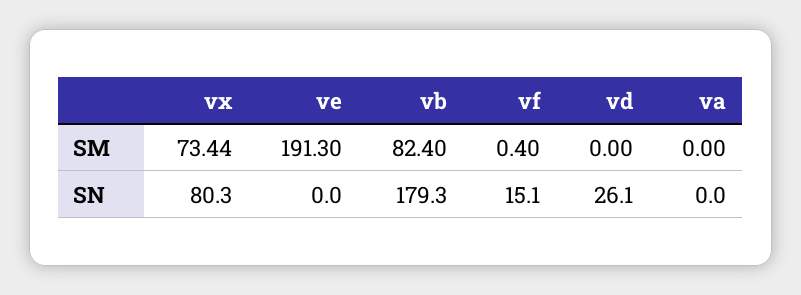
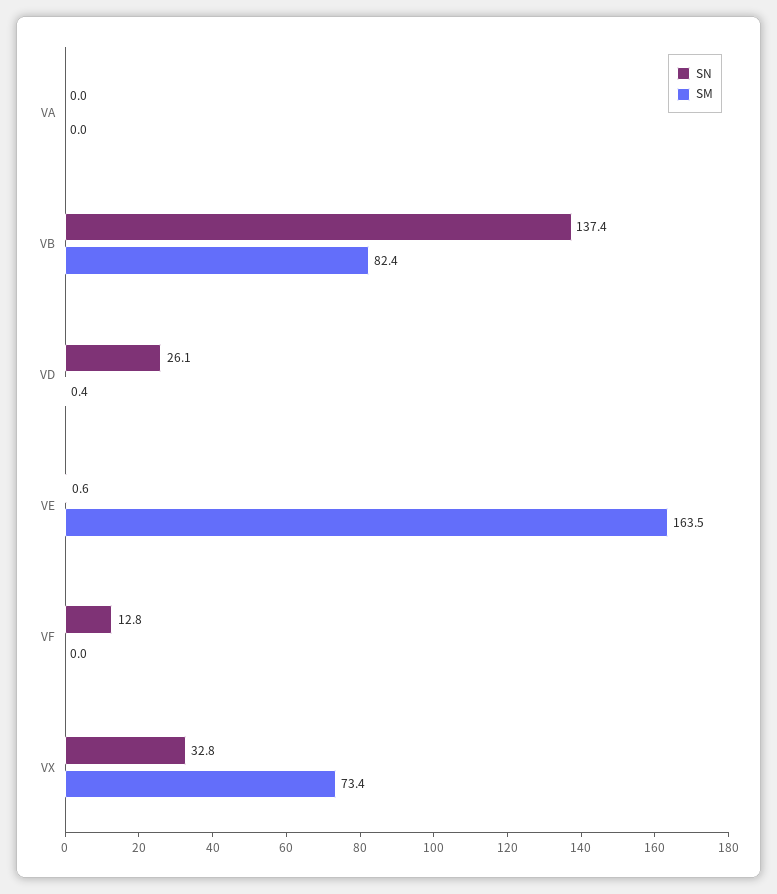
  {
    "SM": {
      "vx": 73.44,
-     "ve": 191.3,
+     "ve": 163.5,
      "vb": 82.4,
-     "vf": 0.4,
+     "vf": 0,
-     "vd": 0,
+     "vd": 0.4,
      "va": 0
    },
    "SN": {
-     "vx": 80.3,
+     "vx": 32.8,
-     "ve": 0,
+     "ve": 0.6,
-     "vb": 179.3,
+     "vb": 137.4,
-     "vf": 15.1,
+     "vf": 12.8,
      "vd": 26.1,
      "va": 0
    }
  }

